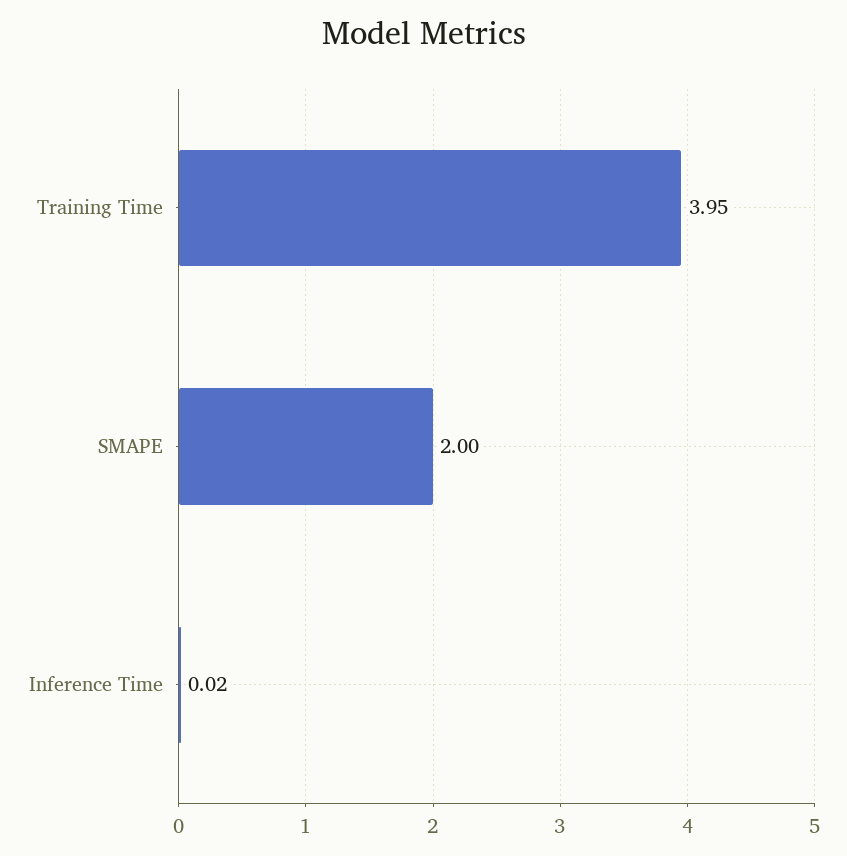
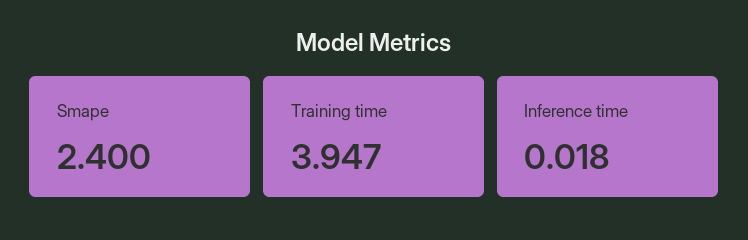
  {
    "Training Time": 3.947,
-   "SMAPE": 2,
+   "SMAPE": 2.4,
    "Inference Time": 0.018
  }

